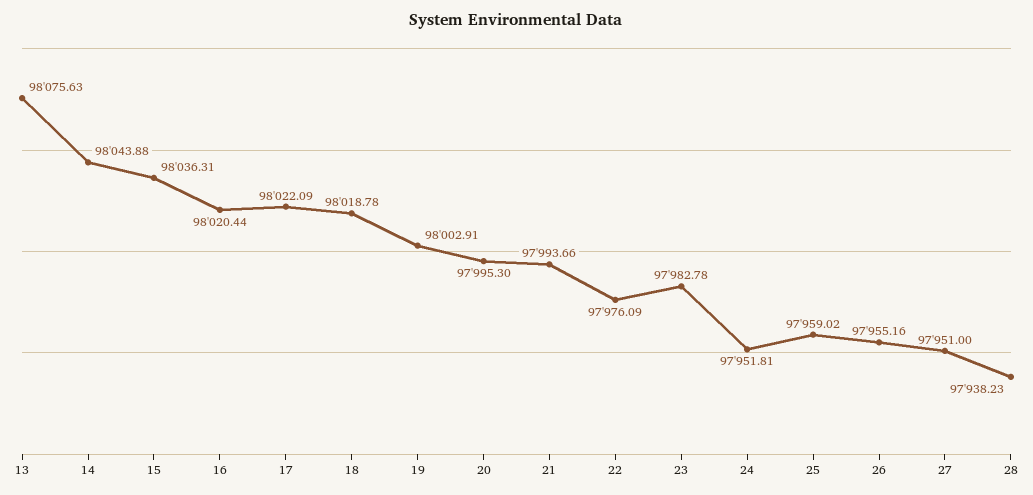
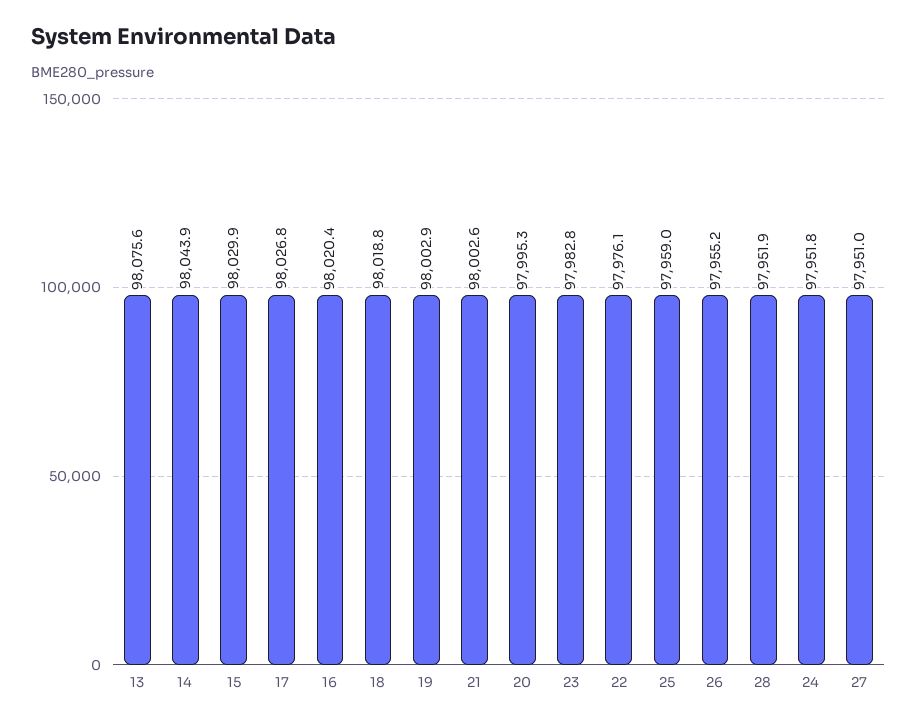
  {
    "13": 98075.63,
    "14": 98043.88,
-   "15": 98036.31,
+   "15": 98029.9,
    "16": 98020.44,
-   "17": 98022.09,
+   "17": 98026.8,
    "18": 98018.78,
    "19": 98002.91,
    "20": 97995.3,
-   "21": 97993.66,
+   "21": 98002.6,
    "22": 97976.09,
    "23": 97982.78,
    "24": 97951.81,
    "25": 97959.02,
    "26": 97955.16,
    "27": 97951,
-   "28": 97938.23
+   "28": 97951.9
  }

